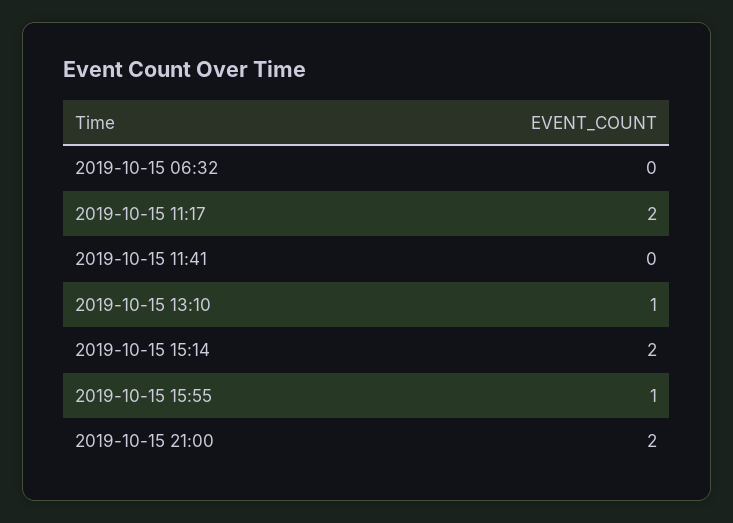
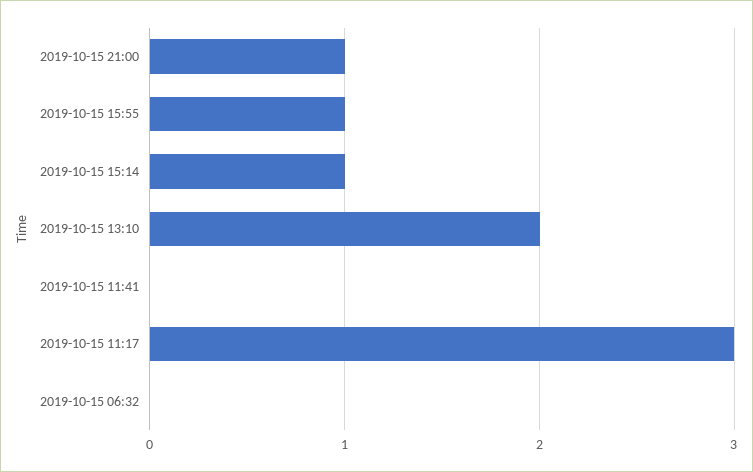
  {
    "2019-10-15 06:32": 0,
-   "2019-10-15 11:17": 2,
+   "2019-10-15 11:17": 3,
    "2019-10-15 11:41": 0,
-   "2019-10-15 13:10": 1,
+   "2019-10-15 13:10": 2,
-   "2019-10-15 15:14": 2,
+   "2019-10-15 15:14": 1,
    "2019-10-15 15:55": 1,
-   "2019-10-15 21:00": 2
+   "2019-10-15 21:00": 1
  }

